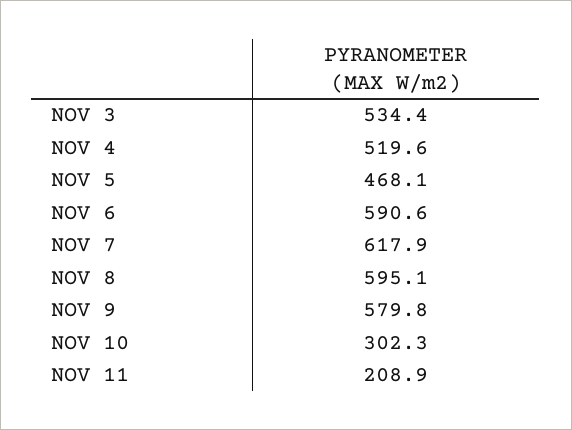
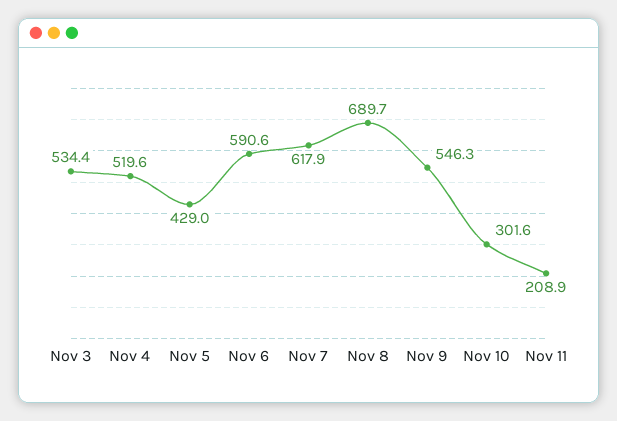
  {
    "NOV 3": 534.4,
    "NOV 4": 519.6,
-   "NOV 5": 468.1,
+   "NOV 5": 429,
    "NOV 6": 590.6,
    "NOV 7": 617.9,
-   "NOV 8": 595.1,
+   "NOV 8": 689.7,
-   "NOV 9": 579.8,
+   "NOV 9": 546.3,
-   "NOV 10": 302.3,
+   "NOV 10": 301.6,
    "NOV 11": 208.9
  }

